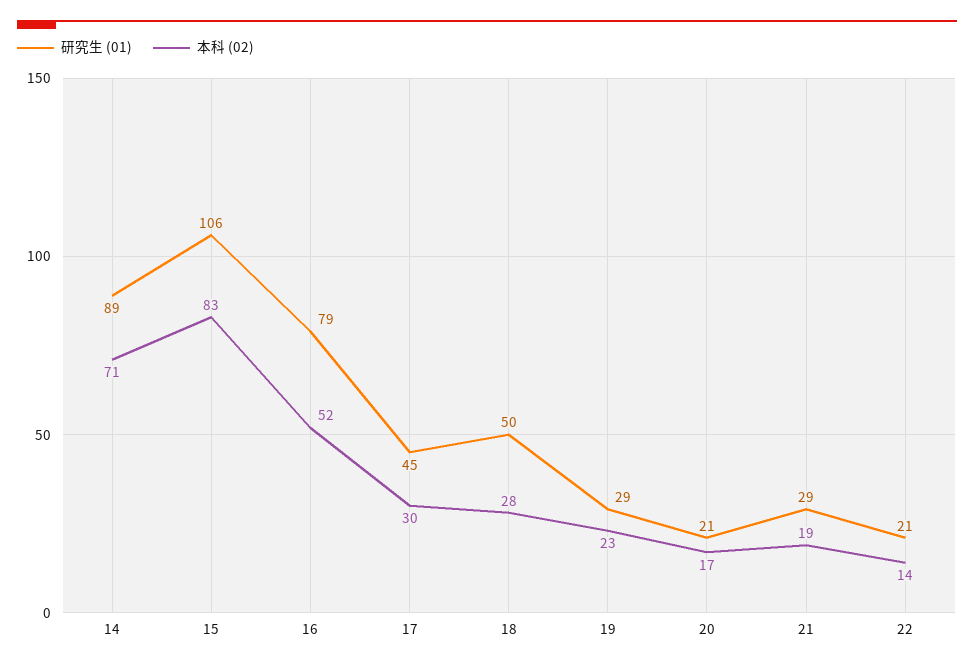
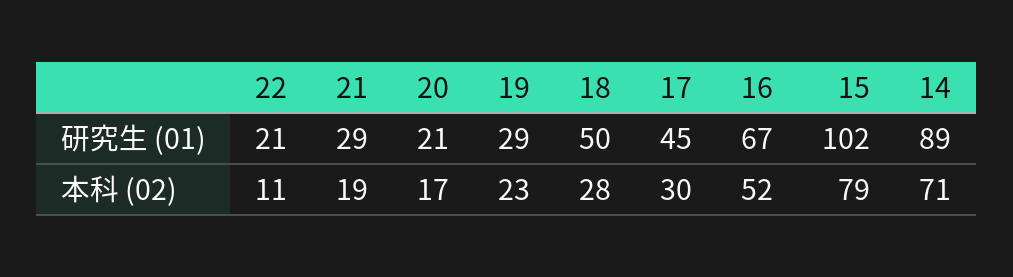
  {
    "研究生 (01)": {
      "14": 89,
-     "15": 106,
+     "15": 102,
-     "16": 79,
+     "16": 67,
      "17": 45,
      "18": 50,
      "19": 29,
      "20": 21,
      "21": 29,
      "22": 21
    },
    "本科 (02)": {
      "14": 71,
-     "15": 83,
+     "15": 79,
      "16": 52,
      "17": 30,
      "18": 28,
      "19": 23,
      "20": 17,
      "21": 19,
-     "22": 14
+     "22": 11
    }
  }

